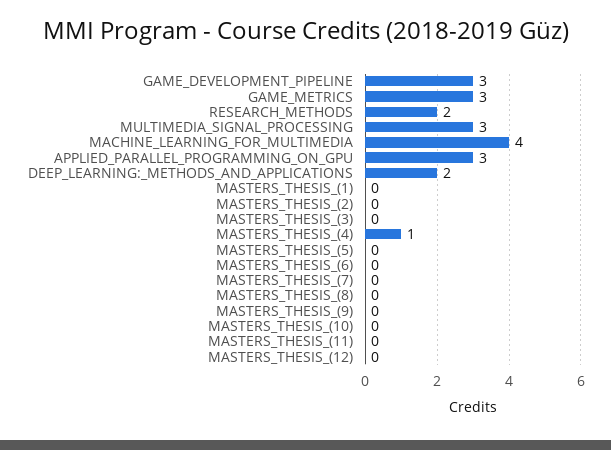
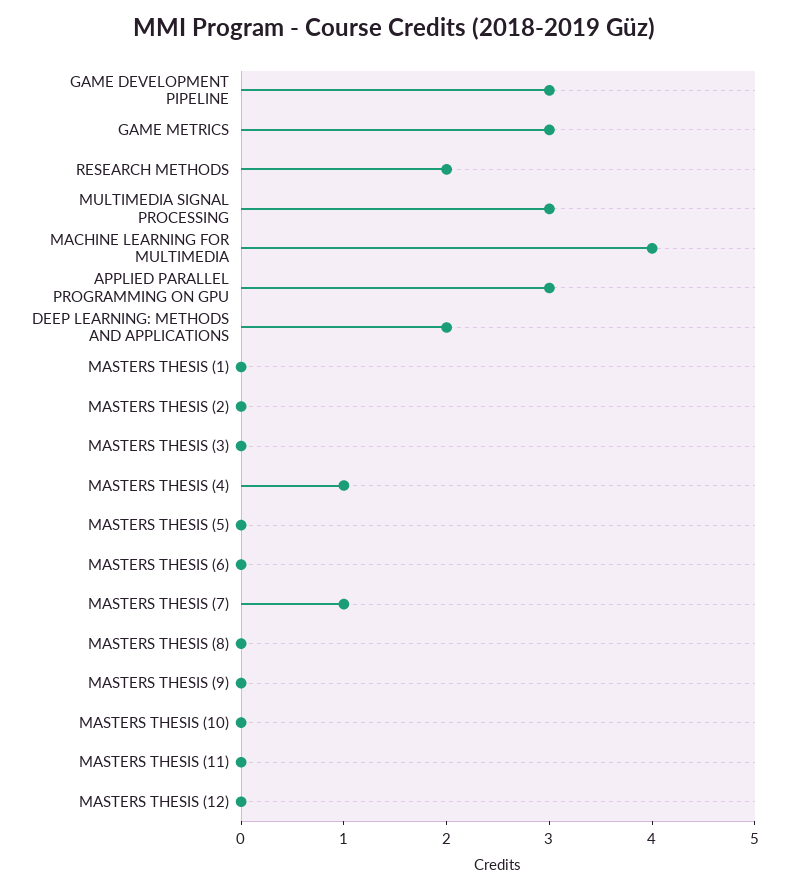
  {
    "GAME_DEVELOPMENT_PIPELINE": 3,
    "GAME_METRICS": 3,
    "RESEARCH_METHODS": 2,
    "MULTIMEDIA_SIGNAL_PROCESSING": 3,
    "MACHINE_LEARNING_FOR_MULTIMEDIA": 4,
    "APPLIED_PARALLEL_PROGRAMMING_ON_GPU": 3,
    "DEEP_LEARNING:_METHODS_AND_APPLICATIONS": 2,
    "MASTERS_THESIS_(1)": 0,
    "MASTERS_THESIS_(2)": 0,
    "MASTERS_THESIS_(3)": 0,
    "MASTERS_THESIS_(4)": 1,
    "MASTERS_THESIS_(5)": 0,
    "MASTERS_THESIS_(6)": 0,
-   "MASTERS_THESIS_(7)": 0,
+   "MASTERS_THESIS_(7)": 1,
    "MASTERS_THESIS_(8)": 0,
    "MASTERS_THESIS_(9)": 0,
    "MASTERS_THESIS_(10)": 0,
    "MASTERS_THESIS_(11)": 0,
    "MASTERS_THESIS_(12)": 0
  }

